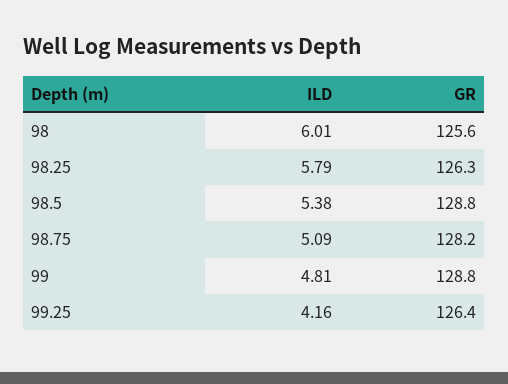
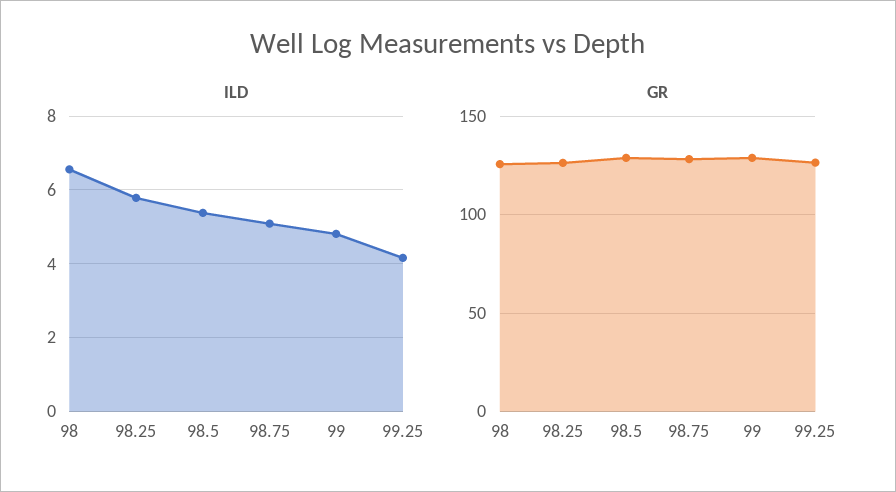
  {
    "ILD": {
-     "98": 6.01,
+     "98": 6.6,
      "98.25": 5.79,
      "98.5": 5.38,
      "98.75": 5.09,
      "99": 4.81,
      "99.25": 4.16
    },
    "GR": {
      "98": 125.6,
      "98.25": 126.3,
      "98.5": 128.8,
      "98.75": 128.2,
      "99": 128.8,
      "99.25": 126.4
    }
  }

